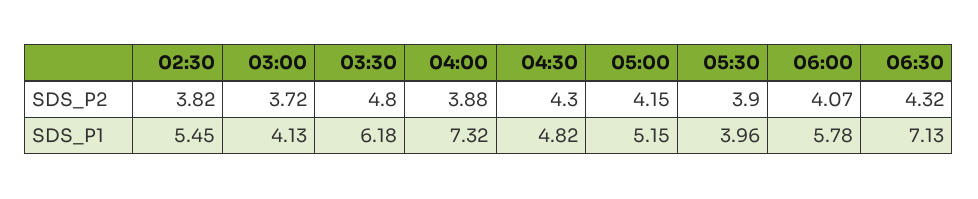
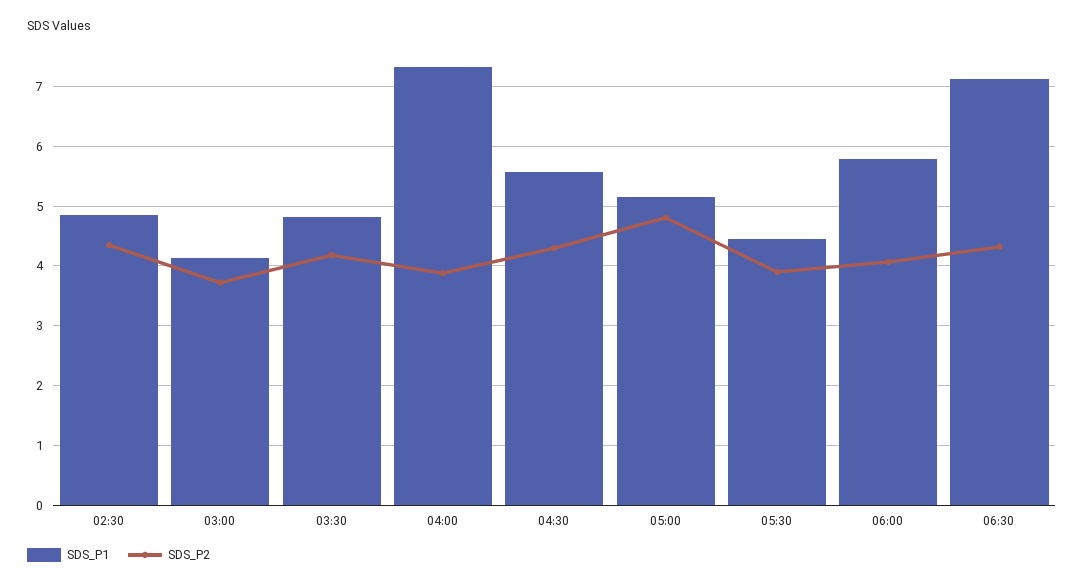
  {
    "SDS_P2": {
-     "02:30": 3.82,
+     "02:30": 4.4,
      "03:00": 3.72,
-     "03:30": 4.8,
+     "03:30": 4.2,
      "04:00": 3.88,
      "04:30": 4.3,
-     "05:00": 4.15,
+     "05:00": 4.8,
      "05:30": 3.9,
      "06:00": 4.07,
      "06:30": 4.32
    },
    "SDS_P1": {
-     "02:30": 5.45,
+     "02:30": 4.8,
      "03:00": 4.13,
-     "03:30": 6.18,
+     "03:30": 4.8,
      "04:00": 7.32,
-     "04:30": 4.82,
+     "04:30": 5.6,
      "05:00": 5.15,
-     "05:30": 3.96,
+     "05:30": 4.4,
      "06:00": 5.78,
      "06:30": 7.13
    }
  }

